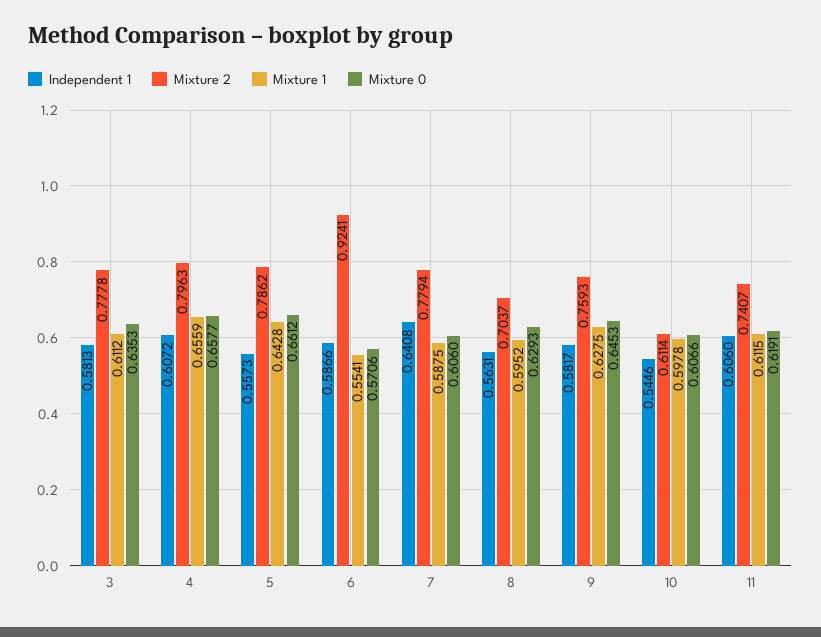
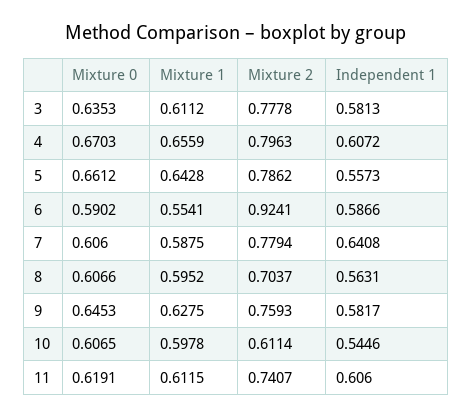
  {
    "Independent 1": {
      "3": 0.5813,
      "4": 0.6072,
      "5": 0.5573,
      "6": 0.5866,
      "7": 0.6408,
      "8": 0.5631,
      "9": 0.5817,
      "10": 0.5446,
      "11": 0.606
    },
    "Mixture 2": {
      "3": 0.7778,
      "4": 0.7963,
      "5": 0.7862,
      "6": 0.9241,
      "7": 0.7794,
      "8": 0.7037,
      "9": 0.7593,
      "10": 0.6114,
      "11": 0.7407
    },
    "Mixture 1": {
      "3": 0.6112,
      "4": 0.6559,
      "5": 0.6428,
      "6": 0.5541,
      "7": 0.5875,
      "8": 0.5952,
      "9": 0.6275,
      "10": 0.5978,
      "11": 0.6115
    },
    "Mixture 0": {
      "3": 0.6353,
-     "4": 0.6577,
+     "4": 0.6703,
      "5": 0.6612,
-     "6": 0.5706,
+     "6": 0.5902,
      "7": 0.606,
-     "8": 0.6293,
+     "8": 0.6066,
      "9": 0.6453,
-     "10": 0.6066,
+     "10": 0.6065,
      "11": 0.6191
    }
  }

